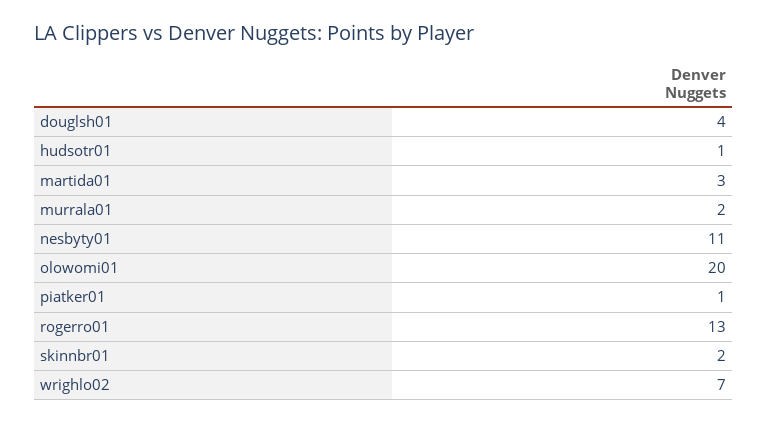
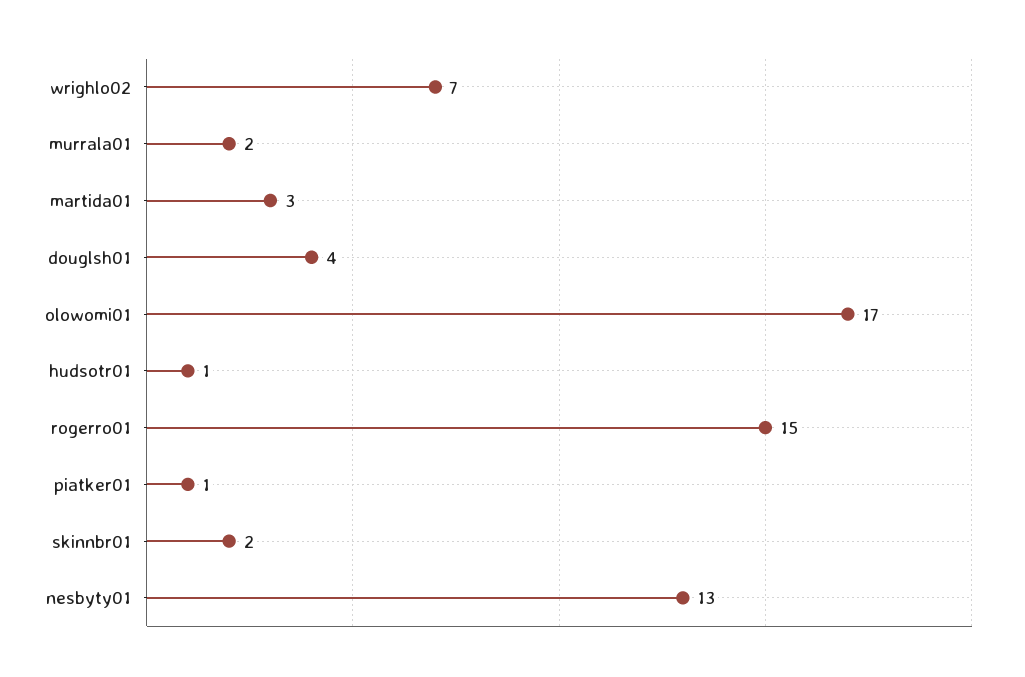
  {
    "douglsh01": 4,
    "hudsotr01": 1,
    "martida01": 3,
    "murrala01": 2,
-   "nesbyty01": 11,
+   "nesbyty01": 13,
-   "olowomi01": 20,
+   "olowomi01": 17,
    "piatker01": 1,
-   "rogerro01": 13,
+   "rogerro01": 15,
    "skinnbr01": 2,
    "wrighlo02": 7
  }

